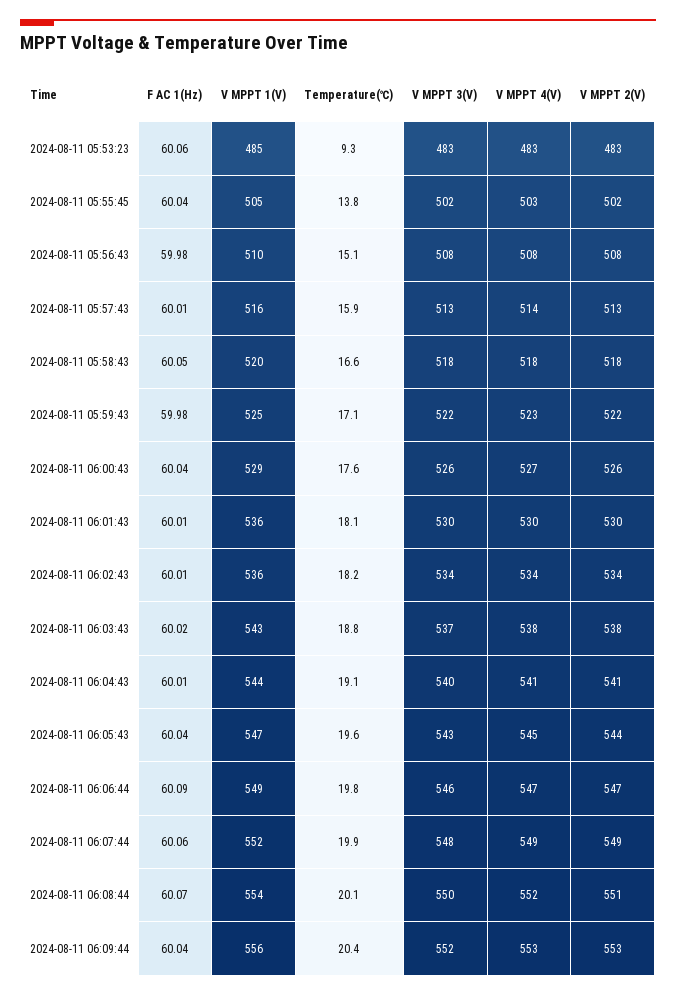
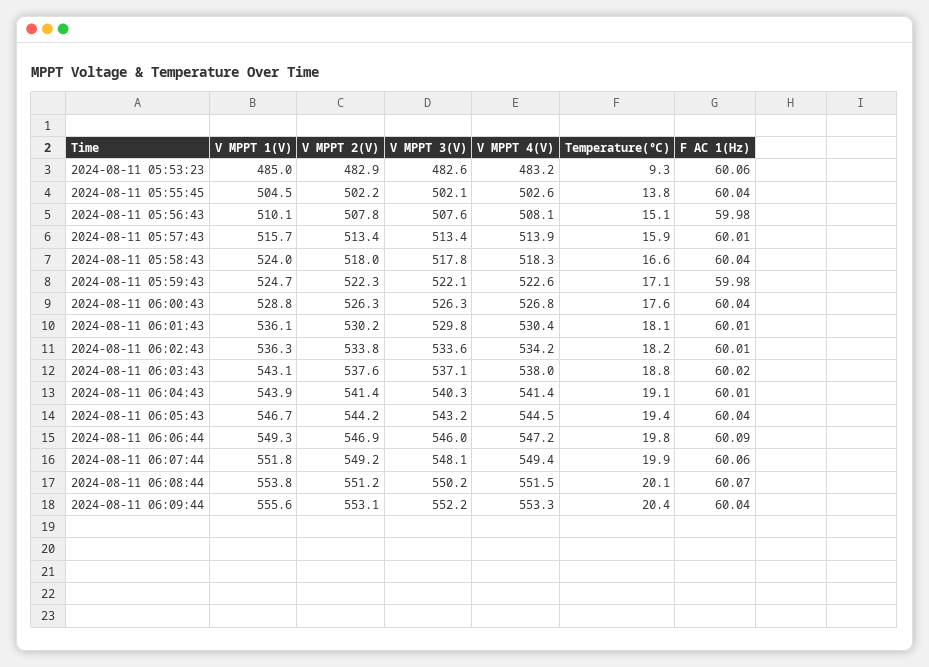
  {
    "F AC 1(Hz)": {
      "2024-08-11 05:53:23": 60.06,
      "2024-08-11 05:55:45": 60.04,
      "2024-08-11 05:56:43": 59.98,
      "2024-08-11 05:57:43": 60.01,
-     "2024-08-11 05:58:43": 60.05,
+     "2024-08-11 05:58:43": 60.04,
      "2024-08-11 05:59:43": 59.98,
      "2024-08-11 06:00:43": 60.04,
      "2024-08-11 06:01:43": 60.01,
      "2024-08-11 06:02:43": 60.01,
      "2024-08-11 06:03:43": 60.02,
      "2024-08-11 06:04:43": 60.01,
      "2024-08-11 06:05:43": 60.04,
      "2024-08-11 06:06:44": 60.09,
      "2024-08-11 06:07:44": 60.06,
      "2024-08-11 06:08:44": 60.07,
      "2024-08-11 06:09:44": 60.04
    },
    "V MPPT 1(V)": {
      "2024-08-11 05:53:23": 485,
      "2024-08-11 05:55:45": 504.5,
      "2024-08-11 05:56:43": 510.1,
      "2024-08-11 05:57:43": 515.7,
-     "2024-08-11 05:58:43": 520,
+     "2024-08-11 05:58:43": 524,
      "2024-08-11 05:59:43": 524.7,
      "2024-08-11 06:00:43": 528.8,
      "2024-08-11 06:01:43": 536.1,
      "2024-08-11 06:02:43": 536.3,
      "2024-08-11 06:03:43": 543.1,
      "2024-08-11 06:04:43": 543.9,
      "2024-08-11 06:05:43": 546.7,
      "2024-08-11 06:06:44": 549.3,
      "2024-08-11 06:07:44": 551.8,
      "2024-08-11 06:08:44": 553.8,
      "2024-08-11 06:09:44": 555.6
    },
    "Temperature(℃)": {
      "2024-08-11 05:53:23": 9.3,
      "2024-08-11 05:55:45": 13.8,
      "2024-08-11 05:56:43": 15.1,
      "2024-08-11 05:57:43": 15.9,
      "2024-08-11 05:58:43": 16.6,
      "2024-08-11 05:59:43": 17.1,
      "2024-08-11 06:00:43": 17.6,
      "2024-08-11 06:01:43": 18.1,
      "2024-08-11 06:02:43": 18.2,
      "2024-08-11 06:03:43": 18.8,
      "2024-08-11 06:04:43": 19.1,
-     "2024-08-11 06:05:43": 19.6,
+     "2024-08-11 06:05:43": 19.4,
      "2024-08-11 06:06:44": 19.8,
      "2024-08-11 06:07:44": 19.9,
      "2024-08-11 06:08:44": 20.1,
      "2024-08-11 06:09:44": 20.4
    },
    "V MPPT 3(V)": {
      "2024-08-11 05:53:23": 482.6,
      "2024-08-11 05:55:45": 502.1,
      "2024-08-11 05:56:43": 507.6,
      "2024-08-11 05:57:43": 513.4,
      "2024-08-11 05:58:43": 517.8,
      "2024-08-11 05:59:43": 522.1,
      "2024-08-11 06:00:43": 526.3,
      "2024-08-11 06:01:43": 529.8,
      "2024-08-11 06:02:43": 533.6,
      "2024-08-11 06:03:43": 537.1,
      "2024-08-11 06:04:43": 540.3,
      "2024-08-11 06:05:43": 543.2,
      "2024-08-11 06:06:44": 546,
      "2024-08-11 06:07:44": 548.1,
      "2024-08-11 06:08:44": 550.2,
      "2024-08-11 06:09:44": 552.2
    },
    "V MPPT 4(V)": {
      "2024-08-11 05:53:23": 483.2,
      "2024-08-11 05:55:45": 502.6,
      "2024-08-11 05:56:43": 508.1,
      "2024-08-11 05:57:43": 513.9,
      "2024-08-11 05:58:43": 518.3,
      "2024-08-11 05:59:43": 522.6,
      "2024-08-11 06:00:43": 526.8,
      "2024-08-11 06:01:43": 530.4,
      "2024-08-11 06:02:43": 534.2,
      "2024-08-11 06:03:43": 538,
      "2024-08-11 06:04:43": 541.4,
      "2024-08-11 06:05:43": 544.5,
      "2024-08-11 06:06:44": 547.2,
      "2024-08-11 06:07:44": 549.4,
      "2024-08-11 06:08:44": 551.5,
      "2024-08-11 06:09:44": 553.3
    },
    "V MPPT 2(V)": {
      "2024-08-11 05:53:23": 482.9,
      "2024-08-11 05:55:45": 502.2,
      "2024-08-11 05:56:43": 507.8,
      "2024-08-11 05:57:43": 513.4,
      "2024-08-11 05:58:43": 518,
      "2024-08-11 05:59:43": 522.3,
      "2024-08-11 06:00:43": 526.3,
      "2024-08-11 06:01:43": 530.2,
      "2024-08-11 06:02:43": 533.8,
      "2024-08-11 06:03:43": 537.6,
      "2024-08-11 06:04:43": 541.4,
      "2024-08-11 06:05:43": 544.2,
      "2024-08-11 06:06:44": 546.9,
      "2024-08-11 06:07:44": 549.2,
      "2024-08-11 06:08:44": 551.2,
      "2024-08-11 06:09:44": 553.1
    }
  }

